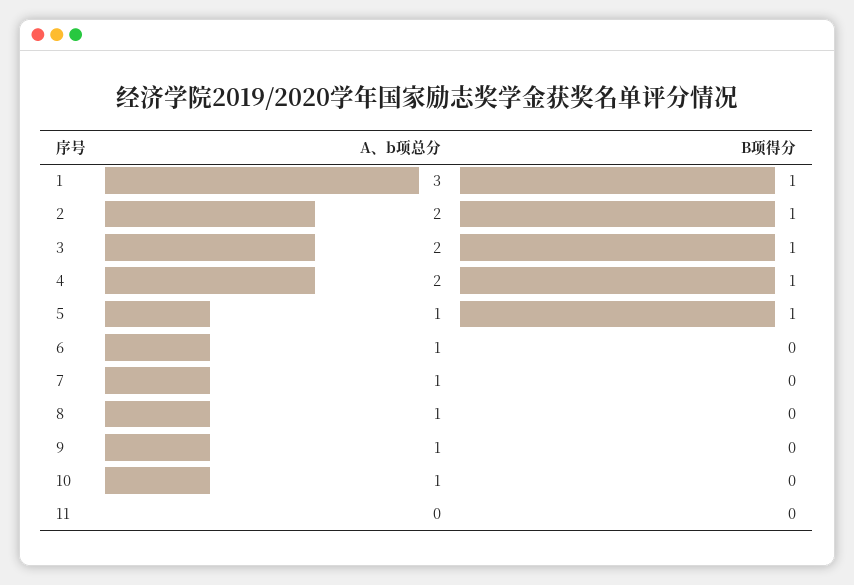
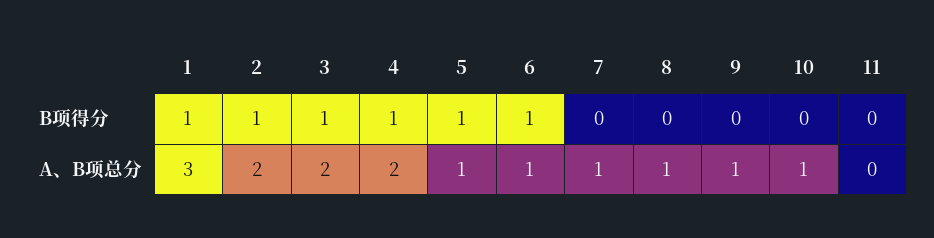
  {
    "A、b项总分": {
      "1": 3,
      "2": 2,
      "3": 2,
      "4": 2,
      "5": 1,
      "6": 1,
      "7": 1,
      "8": 1,
      "9": 1,
      "10": 1,
      "11": 0
    },
    "B项得分": {
      "1": 1,
      "2": 1,
      "3": 1,
      "4": 1,
      "5": 1,
-     "6": 0,
+     "6": 1,
      "7": 0,
      "8": 0,
      "9": 0,
      "10": 0,
      "11": 0
    }
  }

